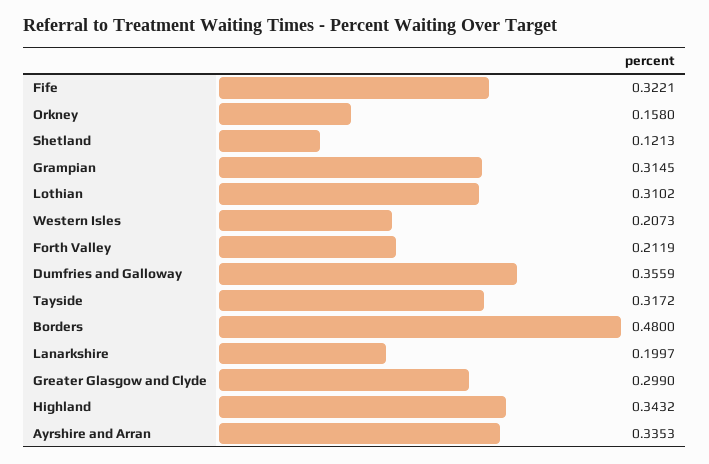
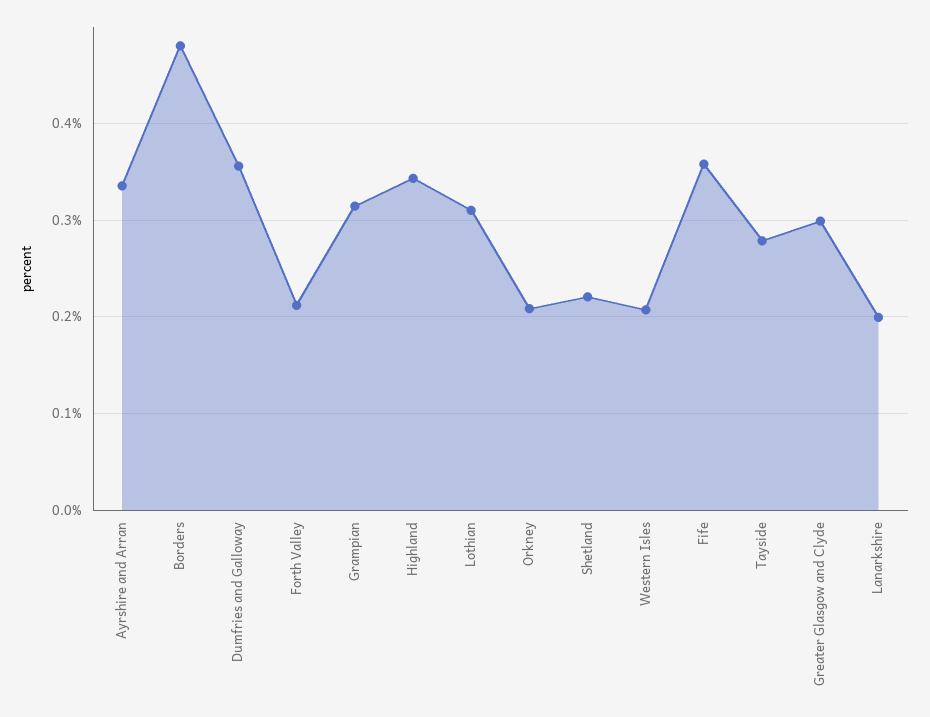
  {
-   "Fife": 0.3221,
+   "Fife": 0.36,
-   "Orkney": 0.158,
+   "Orkney": 0.21,
-   "Shetland": 0.1213,
+   "Shetland": 0.22,
    "Grampian": 0.3145,
    "Lothian": 0.3102,
    "Western Isles": 0.2073,
    "Forth Valley": 0.2119,
    "Dumfries and Galloway": 0.3559,
-   "Tayside": 0.3172,
+   "Tayside": 0.28,
    "Borders": 0.48,
    "Lanarkshire": 0.1997,
    "Greater Glasgow and Clyde": 0.299,
    "Highland": 0.3432,
    "Ayrshire and Arran": 0.3353
  }

